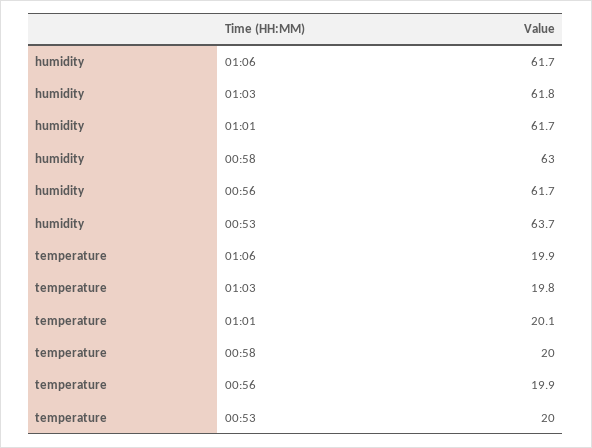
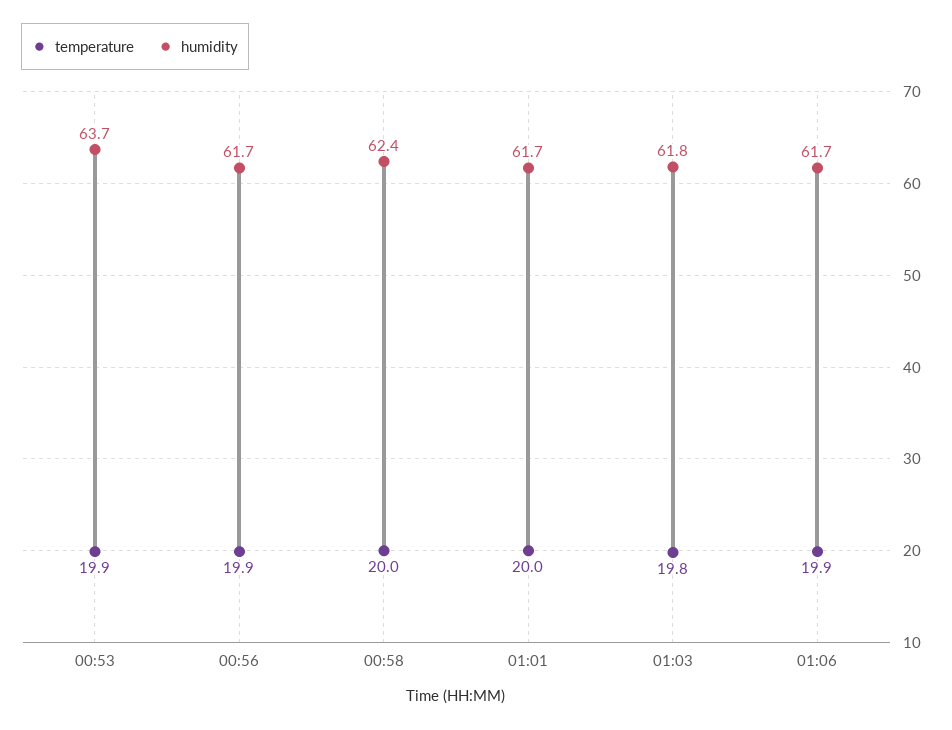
  {
    "humidity": {
      "01:06": 61.7,
      "01:03": 61.8,
      "01:01": 61.7,
-     "00:58": 63,
+     "00:58": 62.4,
      "00:56": 61.7,
      "00:53": 63.7
    },
    "temperature": {
      "01:06": 19.9,
      "01:03": 19.8,
-     "01:01": 20.1,
+     "01:01": 20,
      "00:58": 20,
      "00:56": 19.9,
-     "00:53": 20
+     "00:53": 19.9
    }
  }

